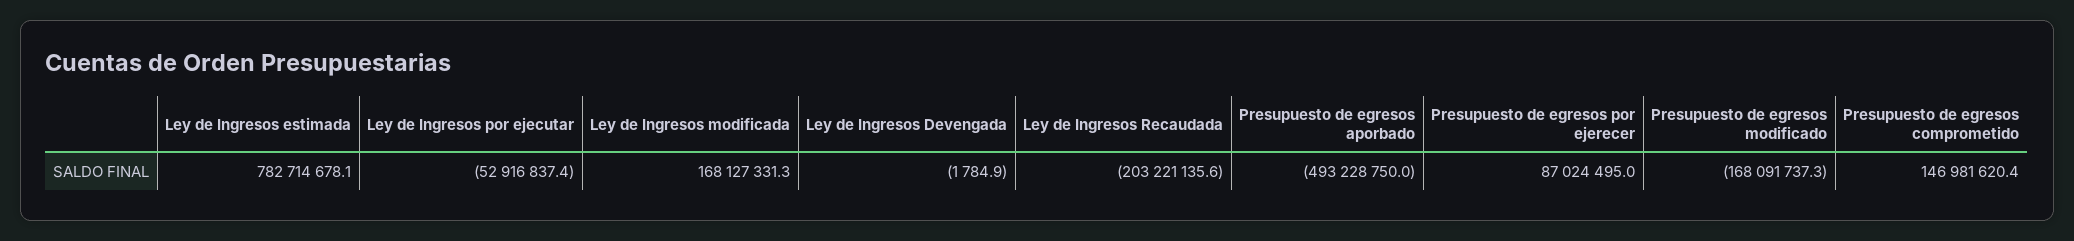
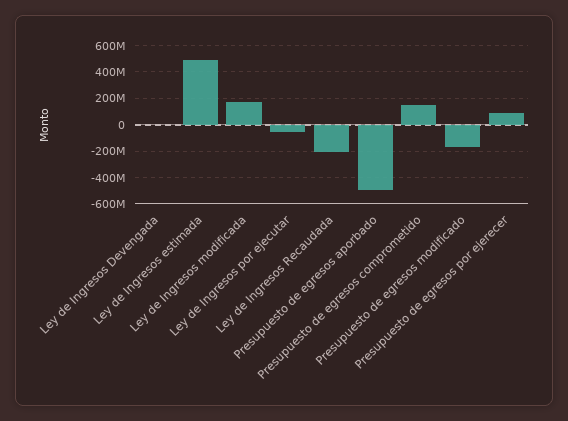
  {
-   "Ley de Ingresos estimada": 782714678.1,
+   "Ley de Ingresos estimada": 500000000,
    "Ley de Ingresos por ejecutar": -52916837.4,
    "Ley de Ingresos modificada": 168127331.3,
    "Ley de Ingresos Devengada": -1784.9,
    "Ley de Ingresos Recaudada": -203221135.6,
    "Presupuesto de egresos aporbado": -493228750,
    "Presupuesto de egresos por ejerecer": 87024495,
    "Presupuesto de egresos modificado": -168091737.3,
    "Presupuesto de egresos comprometido": 146981620.4
  }

